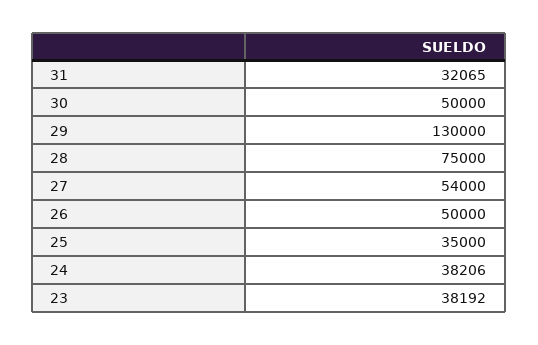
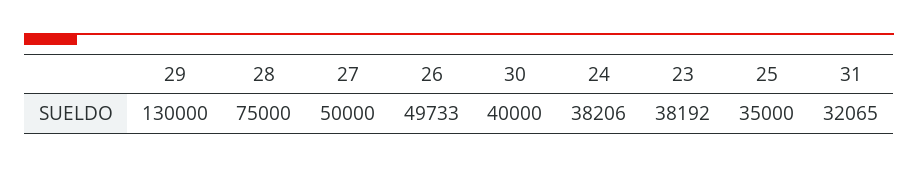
  {
    "31": 32065,
-   "30": 50000,
+   "30": 40000,
    "29": 130000,
    "28": 75000,
-   "27": 54000,
+   "27": 50000,
-   "26": 50000,
+   "26": 49733,
    "25": 35000,
    "24": 38206,
    "23": 38192
  }

